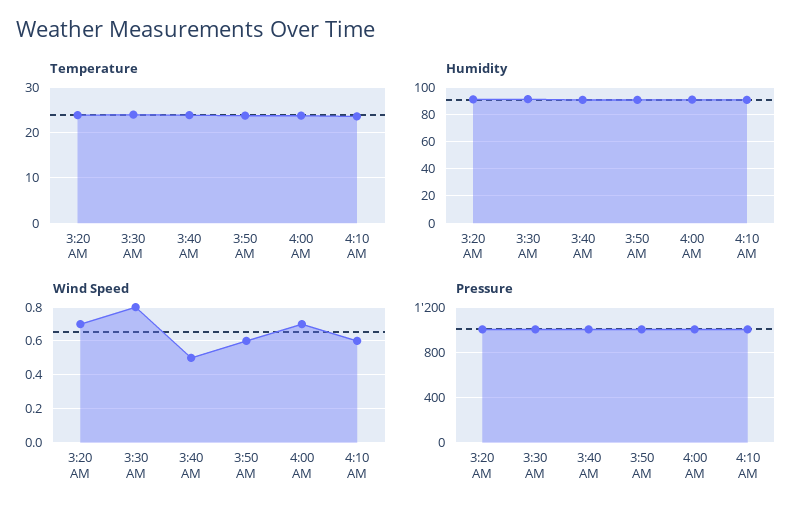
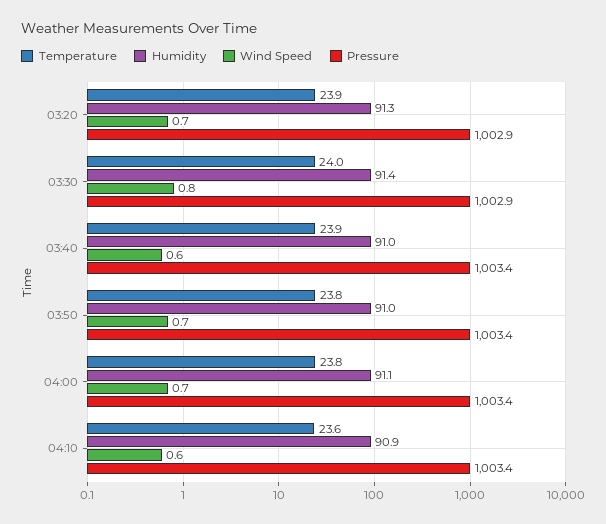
  {
    "Temperature": {
      "3:20 AM": 23.9,
      "3:30 AM": 24,
      "3:40 AM": 23.9,
      "3:50 AM": 23.8,
      "4:00 AM": 23.8,
      "4:10 AM": 23.6
    },
    "Humidity": {
      "3:20 AM": 91.3,
      "3:30 AM": 91.4,
      "3:40 AM": 91,
      "3:50 AM": 91,
      "4:00 AM": 91.1,
      "4:10 AM": 90.9
    },
    "Wind Speed": {
      "3:20 AM": 0.7,
      "3:30 AM": 0.8,
-     "3:40 AM": 0.5,
+     "3:40 AM": 0.6,
-     "3:50 AM": 0.6,
+     "3:50 AM": 0.7,
      "4:00 AM": 0.7,
      "4:10 AM": 0.6
    },
    "Pressure": {
      "3:20 AM": 1002.9,
      "3:30 AM": 1002.9,
      "3:40 AM": 1003.4,
      "3:50 AM": 1003.4,
      "4:00 AM": 1003.4,
      "4:10 AM": 1003.4
    }
  }

